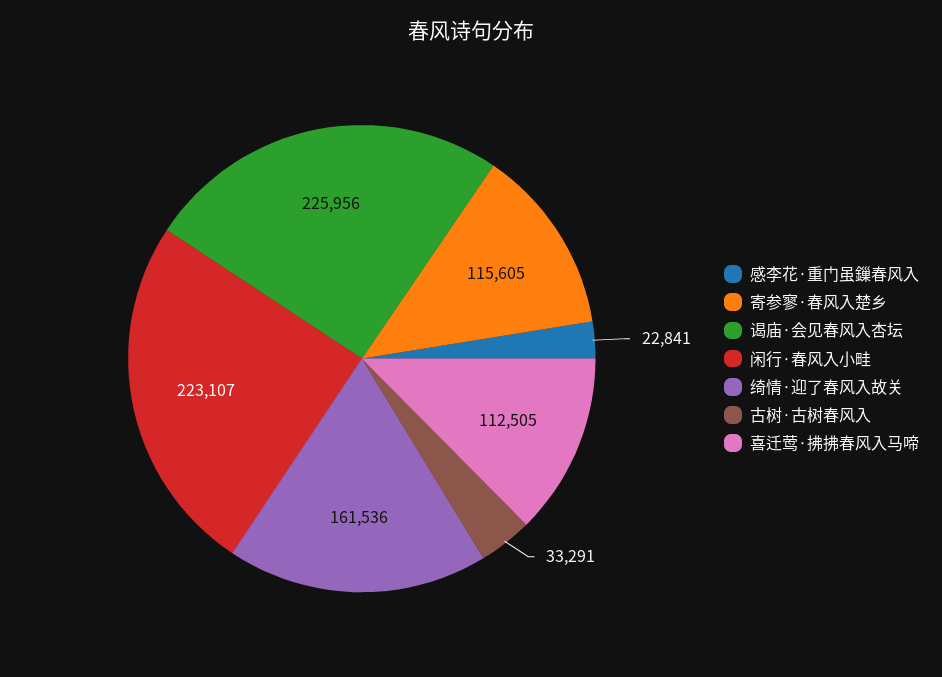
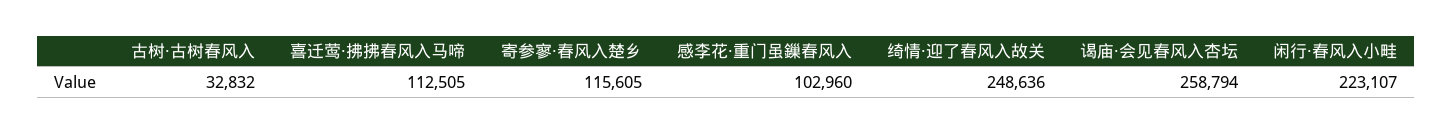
  {
-   "感李花·重门虽鏁春风入": 22841,
+   "感李花·重门虽鏁春风入": 102960,
    "寄参寥·春风入楚乡": 115605,
-   "谒庙·会见春风入杏坛": 225956,
+   "谒庙·会见春风入杏坛": 258794,
    "闲行·春风入小畦": 223107,
-   "绮情·迎了春风入故关": 161536,
+   "绮情·迎了春风入故关": 248636,
-   "古树·古树春风入": 33291,
+   "古树·古树春风入": 32832,
    "喜迁莺·拂拂春风入马啼": 112505
  }

